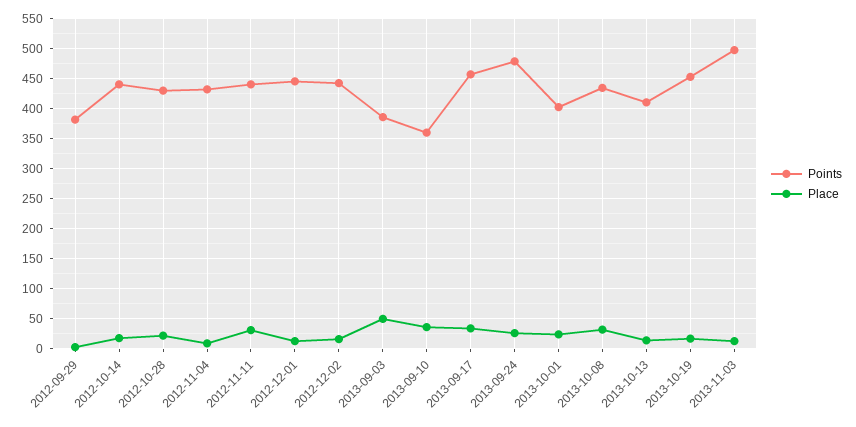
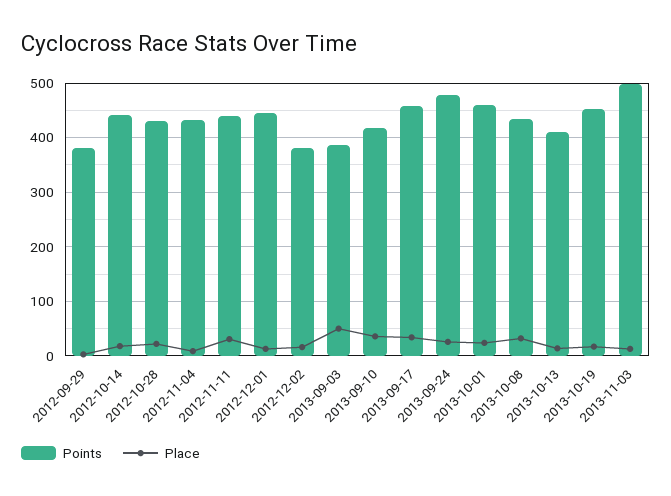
  {
    "Points": {
      "2012-09-29": 380,
      "2012-10-14": 440,
      "2012-10-28": 430,
      "2012-11-04": 430,
      "2012-11-11": 440,
      "2012-12-01": 450,
-     "2012-12-02": 440,
+     "2012-12-02": 380,
      "2013-09-03": 390,
-     "2013-09-10": 360,
+     "2013-09-10": 420,
      "2013-09-17": 460,
      "2013-09-24": 480,
-     "2013-10-01": 400,
+     "2013-10-01": 460,
      "2013-10-08": 430,
      "2013-10-13": 410,
      "2013-10-19": 450,
      "2013-11-03": 500
    },
    "Place": {
      "2012-09-29": 0,
      "2012-10-14": 20,
      "2012-10-28": 20,
      "2012-11-04": 10,
      "2012-11-11": 30,
      "2012-12-01": 10,
      "2012-12-02": 20,
      "2013-09-03": 50,
      "2013-09-10": 40,
      "2013-09-17": 30,
      "2013-09-24": 30,
      "2013-10-01": 20,
      "2013-10-08": 30,
      "2013-10-13": 10,
      "2013-10-19": 20,
      "2013-11-03": 10
    }
  }

